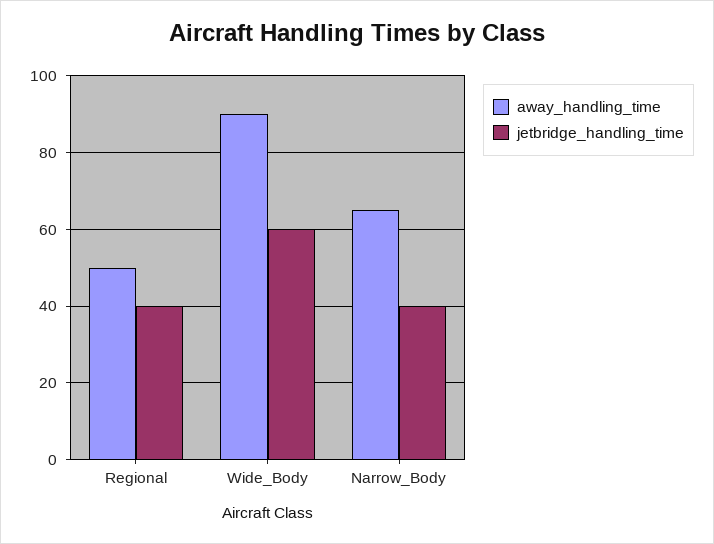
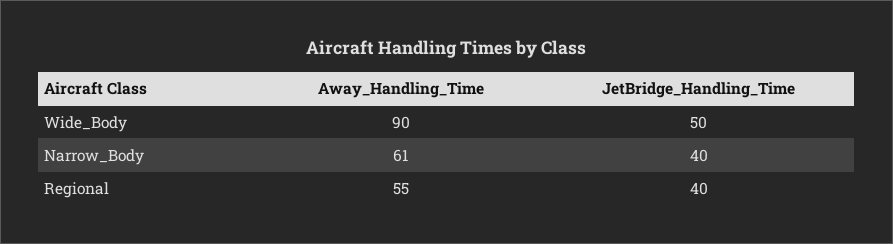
  {
    "away_handling_time": {
-     "Regional": 50,
+     "Regional": 55,
      "Wide_Body": 90,
-     "Narrow_Body": 65
+     "Narrow_Body": 61
    },
    "jetbridge_handling_time": {
      "Regional": 40,
-     "Wide_Body": 60,
+     "Wide_Body": 50,
      "Narrow_Body": 40
    }
  }

